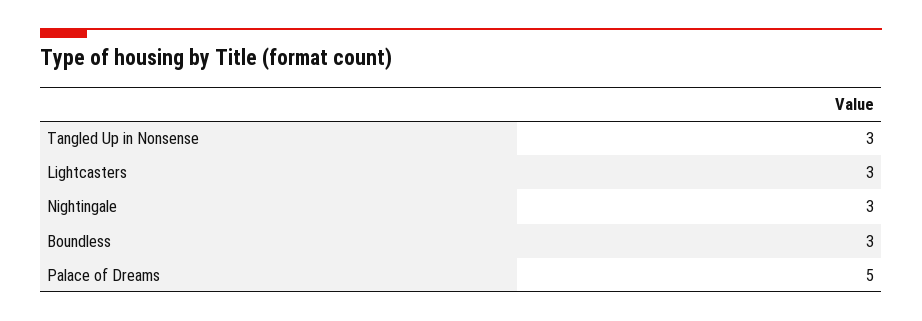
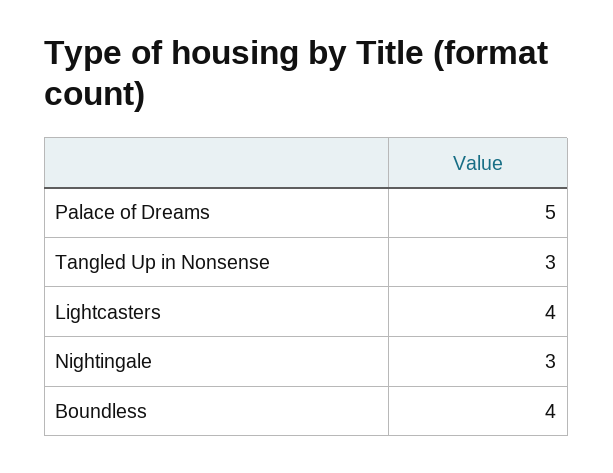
  {
    "Tangled Up in Nonsense": 3,
-   "Lightcasters": 3,
+   "Lightcasters": 4,
    "Nightingale": 3,
-   "Boundless": 3,
+   "Boundless": 4,
    "Palace of Dreams": 5
  }

